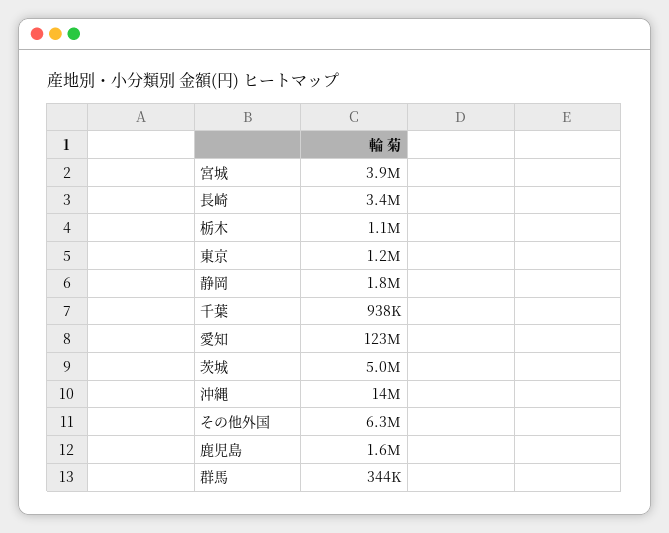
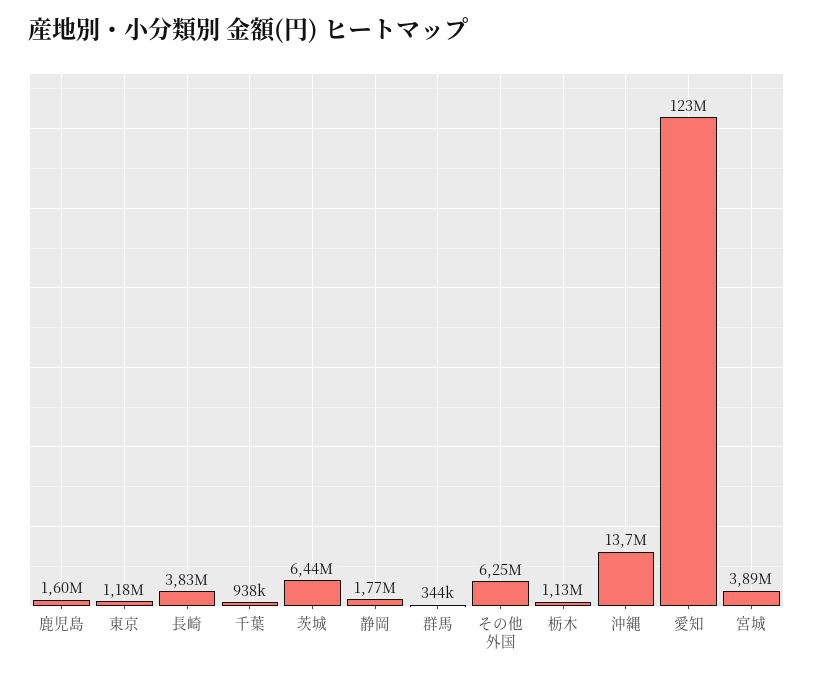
  {
    "宮城": 3890000,
-   "長崎": 3400000,
+   "長崎": 3830000,
    "栃木": 1130000,
    "東京": 1180000,
    "静岡": 1770000,
    "千葉": 938000,
    "愛知": 123000000,
-   "茨城": 5000000,
+   "茨城": 6440000,
    "沖縄": 13700000,
    "その他外国": 6250000,
    "鹿児島": 1600000,
    "群馬": 344000
  }

